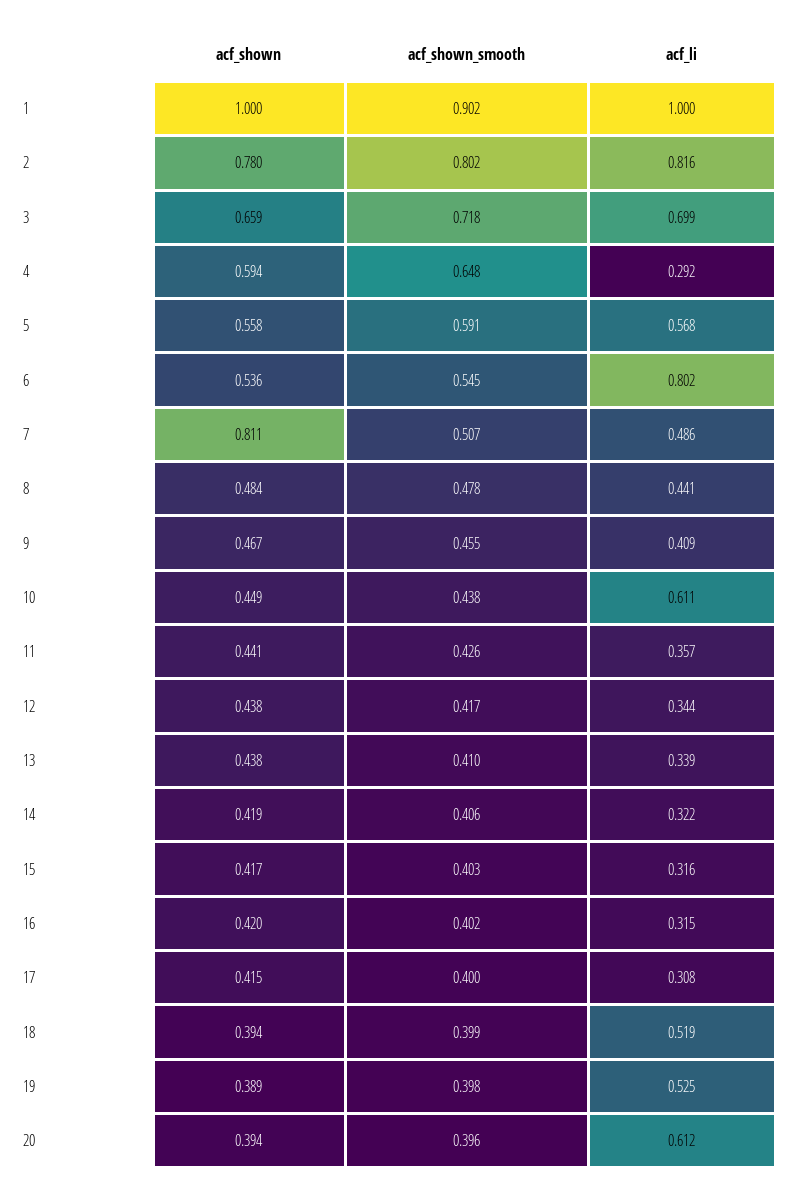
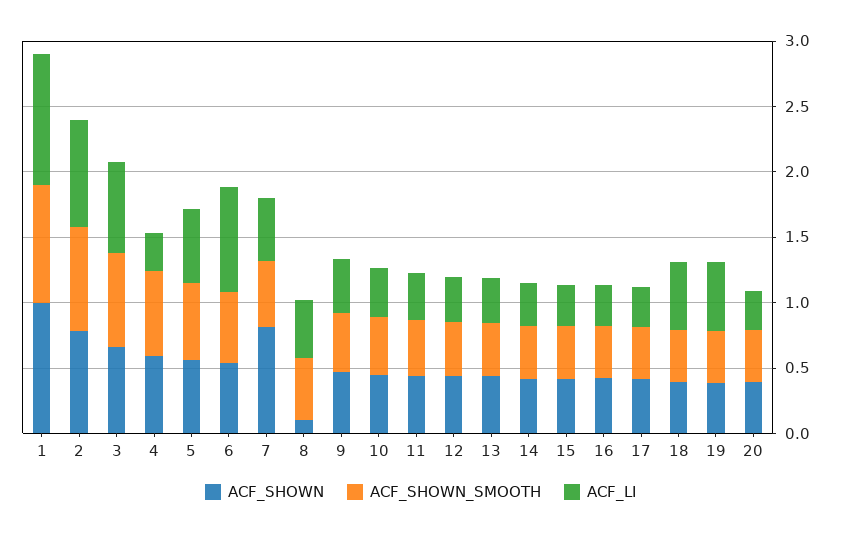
  {
    "acf_shown": {
      "1": 1,
      "2": 0.78,
      "3": 0.659,
      "4": 0.594,
      "5": 0.558,
      "6": 0.536,
      "7": 0.811,
-     "8": 0.484,
+     "8": 0.1,
      "9": 0.467,
      "10": 0.449,
      "11": 0.441,
      "12": 0.438,
      "13": 0.438,
      "14": 0.419,
      "15": 0.417,
      "16": 0.42,
      "17": 0.415,
      "18": 0.394,
      "19": 0.389,
      "20": 0.394
    },
    "acf_shown_smooth": {
      "1": 0.902,
      "2": 0.802,
      "3": 0.718,
      "4": 0.648,
      "5": 0.591,
      "6": 0.545,
      "7": 0.507,
      "8": 0.478,
      "9": 0.455,
      "10": 0.438,
      "11": 0.426,
      "12": 0.417,
      "13": 0.41,
      "14": 0.406,
      "15": 0.403,
      "16": 0.402,
      "17": 0.4,
      "18": 0.399,
      "19": 0.398,
      "20": 0.396
    },
    "acf_li": {
      "1": 1,
      "2": 0.816,
      "3": 0.699,
      "4": 0.292,
      "5": 0.568,
      "6": 0.802,
      "7": 0.486,
      "8": 0.441,
      "9": 0.409,
-     "10": 0.611,
+     "10": 0.4,
      "11": 0.357,
      "12": 0.344,
      "13": 0.339,
      "14": 0.322,
      "15": 0.316,
      "16": 0.315,
      "17": 0.308,
      "18": 0.519,
      "19": 0.525,
-     "20": 0.612
+     "20": 0.3
    }
  }

